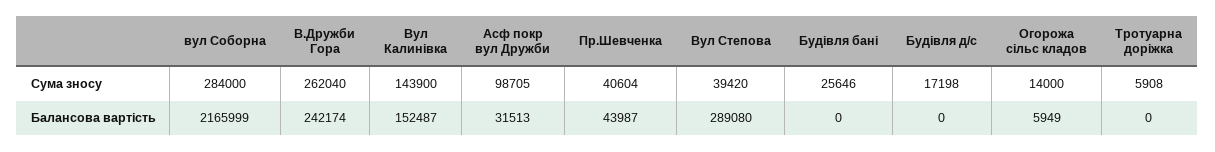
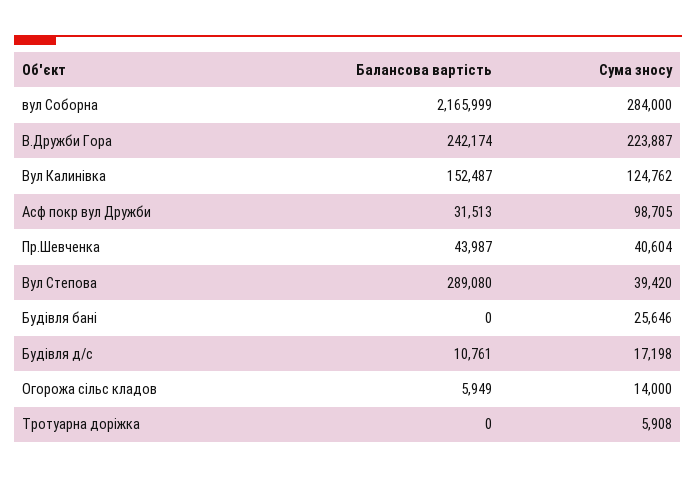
  {
    "вул Соборна": {
      "Сума зносу": 284000,
      "Балансова вартість": 2165999
    },
    "В.Дружби Гора": {
-     "Сума зносу": 262040,
+     "Сума зносу": 223887,
      "Балансова вартість": 242174
    },
    "Вул Калинівка": {
-     "Сума зносу": 143900,
+     "Сума зносу": 124762,
      "Балансова вартість": 152487
    },
    "Асф покр вул Дружби": {
      "Сума зносу": 98705,
      "Балансова вартість": 31513
    },
    "Пр.Шевченка": {
      "Сума зносу": 40604,
      "Балансова вартість": 43987
    },
    "Вул Степова": {
      "Сума зносу": 39420,
      "Балансова вартість": 289080
    },
    "Будівля бані": {
      "Сума зносу": 25646,
      "Балансова вартість": 0
    },
    "Будівля д/с": {
      "Сума зносу": 17198,
-     "Балансова вартість": 0
+     "Балансова вартість": 10761
    },
    "Огорожа сільс кладов": {
      "Сума зносу": 14000,
      "Балансова вартість": 5949
    },
    "Тротуарна доріжка": {
      "Сума зносу": 5908,
      "Балансова вартість": 0
    }
  }

